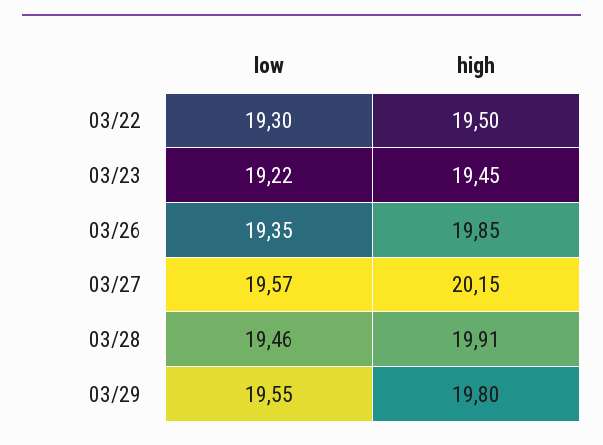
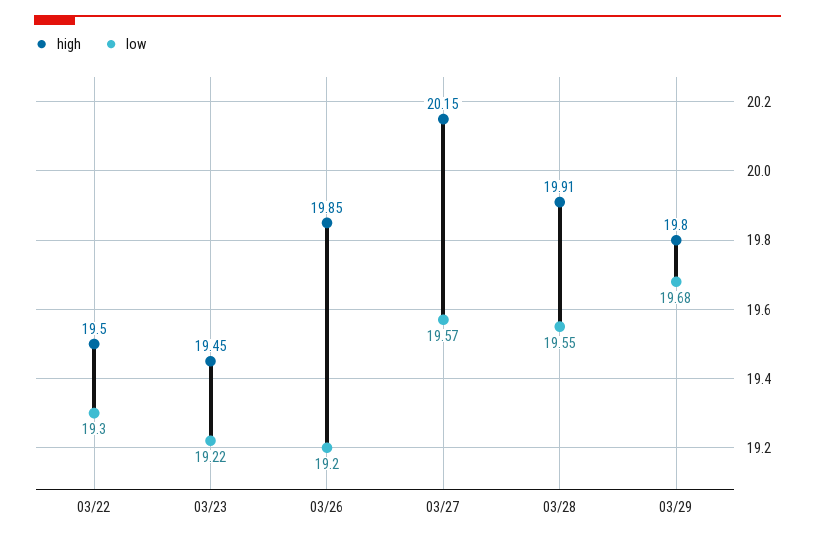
  {
    "low": {
      "03/22": 19.3,
      "03/23": 19.22,
-     "03/26": 19.35,
+     "03/26": 19.2,
      "03/27": 19.57,
-     "03/28": 19.46,
+     "03/28": 19.55,
-     "03/29": 19.55
+     "03/29": 19.68
    },
    "high": {
      "03/22": 19.5,
      "03/23": 19.45,
      "03/26": 19.85,
      "03/27": 20.15,
      "03/28": 19.91,
      "03/29": 19.8
    }
  }

